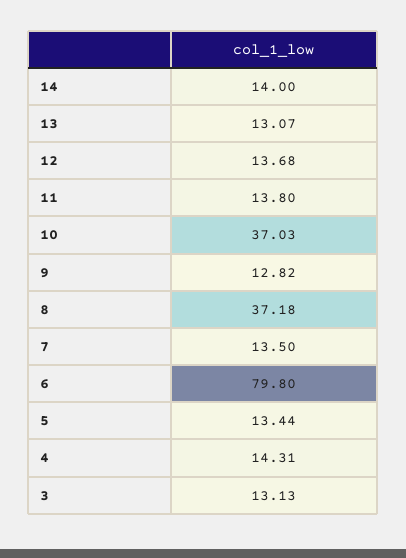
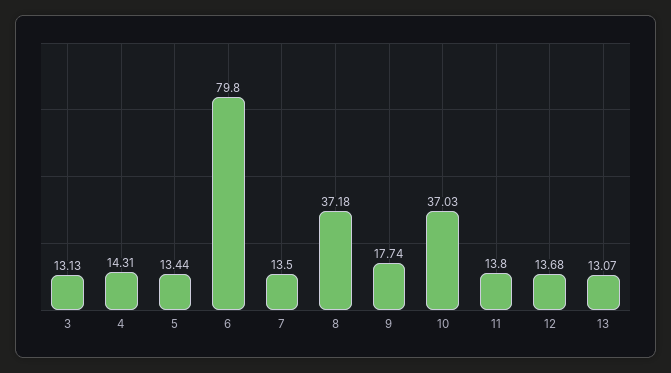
  {
-   "14": 14,
    "13": 13.07,
    "12": 13.68,
    "11": 13.8,
    "10": 37.03,
-   "9": 12.82,
+   "9": 17.74,
    "8": 37.18,
    "7": 13.5,
    "6": 79.8,
    "5": 13.44,
    "4": 14.31,
    "3": 13.13
  }

